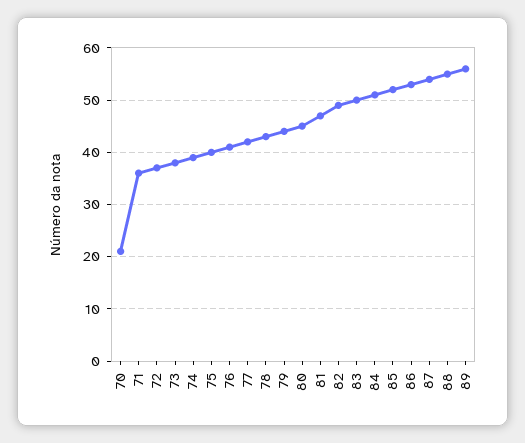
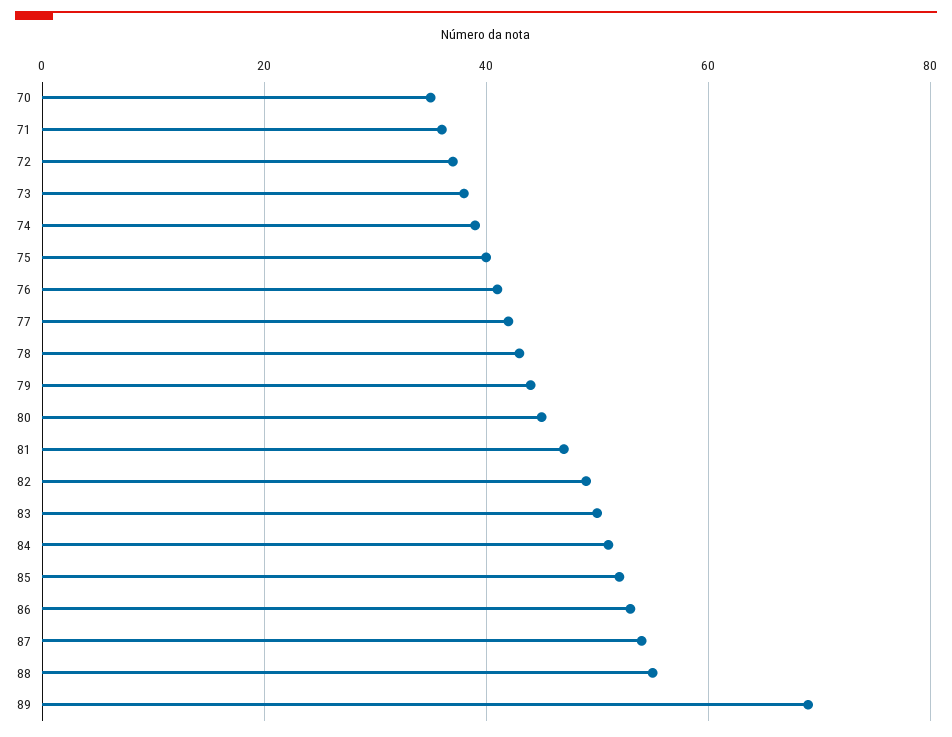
  {
-   "70": 20,
+   "70": 35,
    "71": 35,
    "72": 35,
    "73": 40,
    "74": 40,
    "75": 40,
    "76": 40,
    "77": 40,
    "78": 45,
    "79": 45,
    "80": 45,
    "81": 45,
    "82": 50,
    "83": 50,
    "84": 50,
    "85": 50,
    "86": 55,
    "87": 55,
    "88": 55,
-   "89": 55
+   "89": 70
  }

